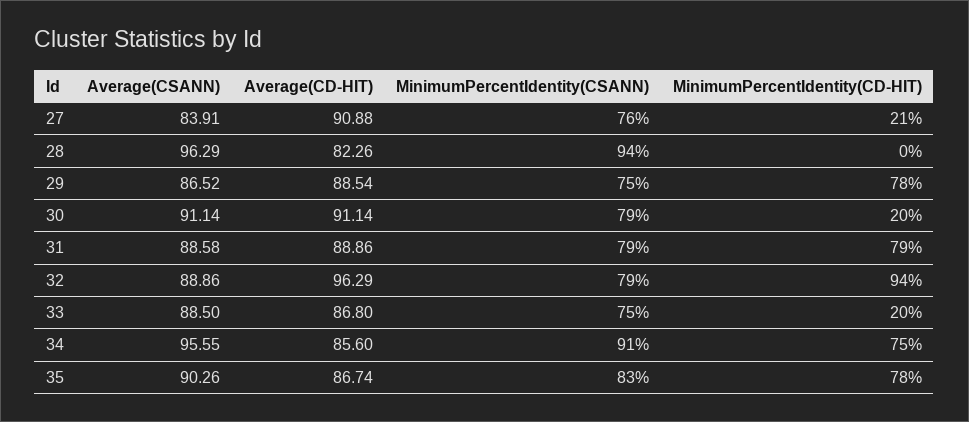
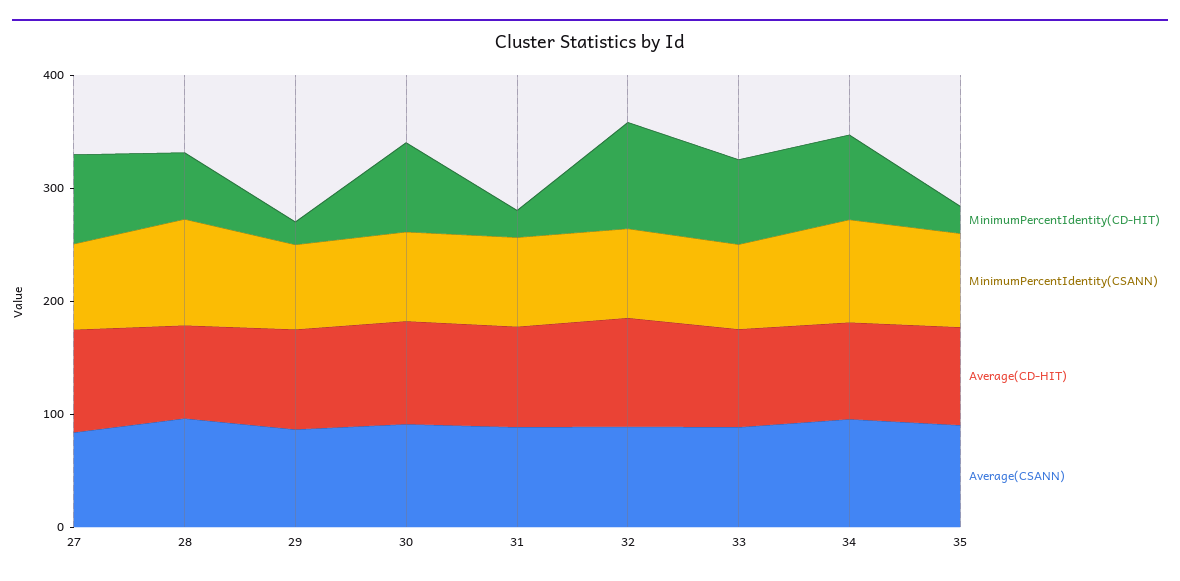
  {
    "Average(CSANN)": {
      "27": 83.91,
      "28": 96.29,
      "29": 86.52,
      "30": 91.14,
      "31": 88.58,
      "32": 88.86,
      "33": 88.5,
      "34": 95.55,
      "35": 90.26
    },
    "Average(CD-HIT)": {
      "27": 90.88,
      "28": 82.26,
      "29": 88.54,
      "30": 91.14,
      "31": 88.86,
      "32": 96.29,
      "33": 86.8,
      "34": 85.6,
      "35": 86.74
    },
    "MinimumPercentIdentity(CSANN)": {
      "27": 76,
      "28": 94,
      "29": 75,
      "30": 79,
      "31": 79,
      "32": 79,
      "33": 75,
      "34": 91,
      "35": 83
    },
    "MinimumPercentIdentity(CD-HIT)": {
-     "27": 21,
+     "27": 80,
-     "28": 0,
+     "28": 60,
-     "29": 78,
+     "29": 20,
-     "30": 20,
+     "30": 80,
-     "31": 79,
+     "31": 20,
      "32": 94,
-     "33": 20,
+     "33": 80,
      "34": 75,
-     "35": 78
+     "35": 20
    }
  }

